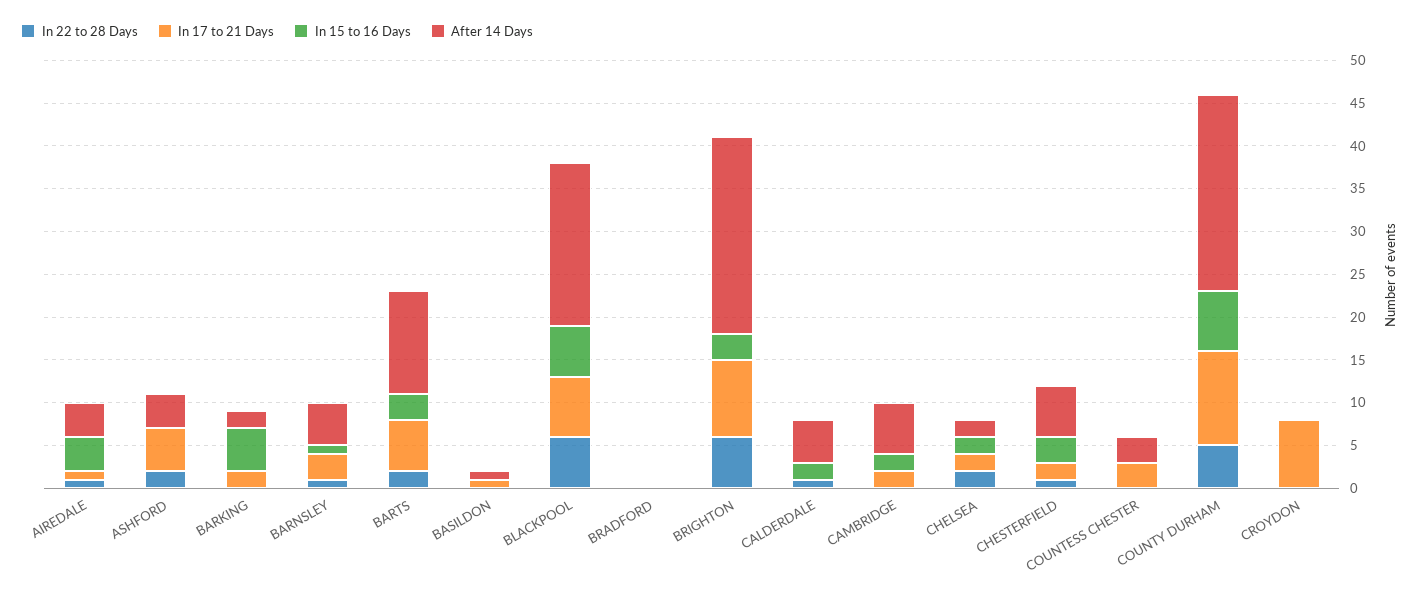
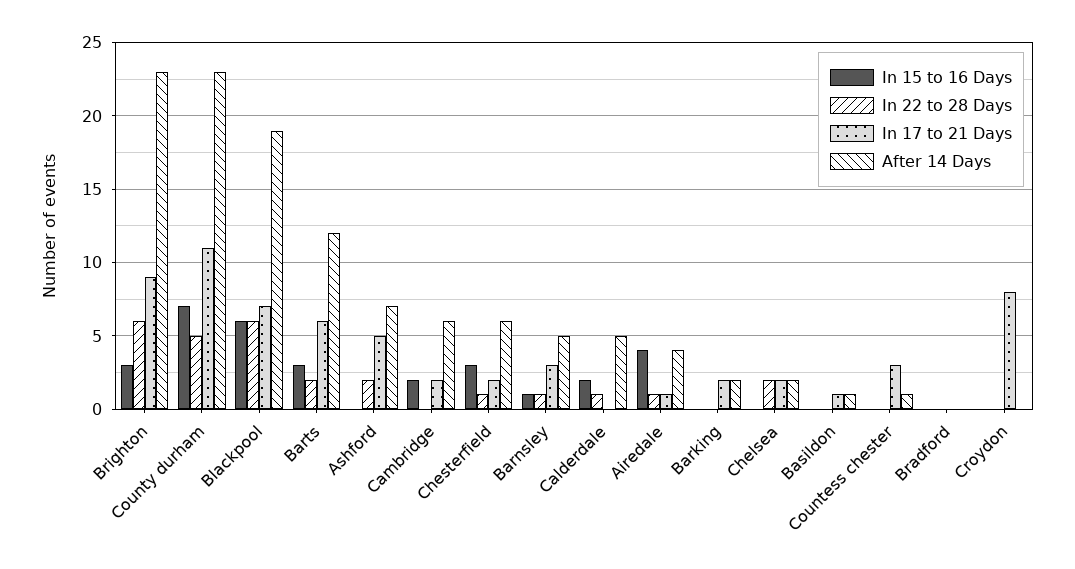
  {
    "In 22 to 28 Days": {
      "AIREDALE": 1,
      "ASHFORD": 2,
      "BARKING": 0,
      "BARNSLEY": 1,
      "BARTS": 2,
      "BASILDON": 0,
      "BLACKPOOL": 6,
      "BRADFORD": 0,
      "BRIGHTON": 6,
      "CALDERDALE": 1,
      "CAMBRIDGE": 0,
      "CHELSEA": 2,
      "CHESTERFIELD": 1,
      "COUNTESS CHESTER": 0,
      "COUNTY DURHAM": 5,
      "CROYDON": 0
    },
    "In 17 to 21 Days": {
      "AIREDALE": 1,
      "ASHFORD": 5,
      "BARKING": 2,
      "BARNSLEY": 3,
      "BARTS": 6,
      "BASILDON": 1,
      "BLACKPOOL": 7,
      "BRADFORD": 0,
      "BRIGHTON": 9,
      "CALDERDALE": 0,
      "CAMBRIDGE": 2,
      "CHELSEA": 2,
      "CHESTERFIELD": 2,
      "COUNTESS CHESTER": 3,
      "COUNTY DURHAM": 11,
      "CROYDON": 8
    },
    "In 15 to 16 Days": {
      "AIREDALE": 4,
      "ASHFORD": 0,
-     "BARKING": 5,
+     "BARKING": 0,
      "BARNSLEY": 1,
      "BARTS": 3,
      "BASILDON": 0,
      "BLACKPOOL": 6,
      "BRADFORD": 0,
      "BRIGHTON": 3,
      "CALDERDALE": 2,
      "CAMBRIDGE": 2,
-     "CHELSEA": 2,
+     "CHELSEA": 0,
      "CHESTERFIELD": 3,
      "COUNTESS CHESTER": 0,
      "COUNTY DURHAM": 7,
      "CROYDON": 0
    },
    "After 14 Days": {
      "AIREDALE": 4,
-     "ASHFORD": 4,
+     "ASHFORD": 7,
      "BARKING": 2,
      "BARNSLEY": 5,
      "BARTS": 12,
      "BASILDON": 1,
      "BLACKPOOL": 19,
      "BRADFORD": 0,
      "BRIGHTON": 23,
      "CALDERDALE": 5,
      "CAMBRIDGE": 6,
      "CHELSEA": 2,
      "CHESTERFIELD": 6,
-     "COUNTESS CHESTER": 3,
+     "COUNTESS CHESTER": 1,
      "COUNTY DURHAM": 23,
      "CROYDON": 0
    }
  }

